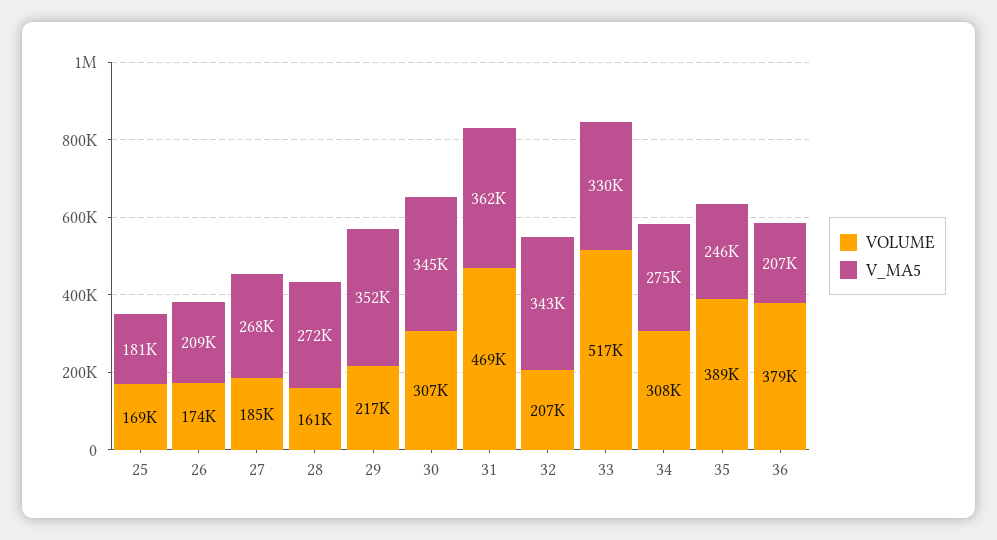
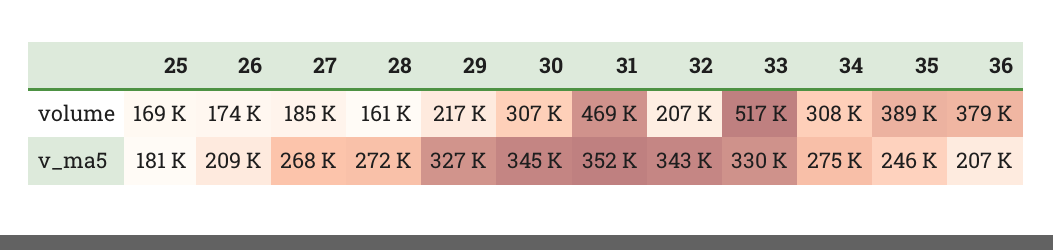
  {
    "VOLUME": {
      "25": 169000,
      "26": 174000,
      "27": 185000,
      "28": 161000,
      "29": 217000,
      "30": 307000,
      "31": 469000,
      "32": 207000,
      "33": 517000,
      "34": 308000,
      "35": 389000,
      "36": 379000
    },
    "V_MA5": {
      "25": 181000,
      "26": 209000,
      "27": 268000,
      "28": 272000,
-     "29": 352000,
+     "29": 327000,
      "30": 345000,
-     "31": 362000,
+     "31": 352000,
      "32": 343000,
      "33": 330000,
      "34": 275000,
      "35": 246000,
      "36": 207000
    }
  }

